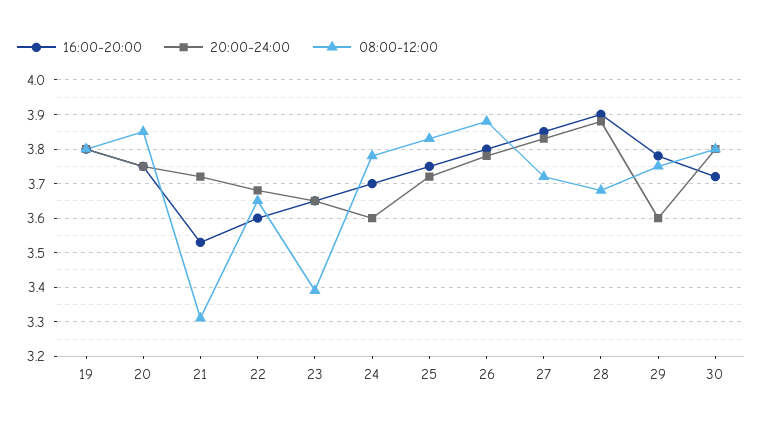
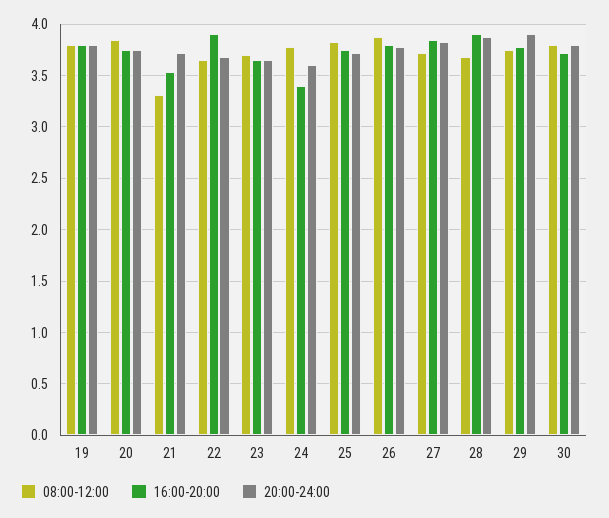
  {
    "16:00-20:00": {
      "19": 3.8,
      "20": 3.75,
      "21": 3.55,
-     "22": 3.6,
+     "22": 3.9,
      "23": 3.65,
-     "24": 3.7,
+     "24": 3.4,
      "25": 3.75,
      "26": 3.8,
      "27": 3.85,
      "28": 3.9,
      "29": 3.8,
      "30": 3.7
    },
    "20:00-24:00": {
      "19": 3.8,
      "20": 3.75,
      "21": 3.7,
      "22": 3.7,
      "23": 3.65,
      "24": 3.6,
      "25": 3.7,
      "26": 3.8,
      "27": 3.85,
      "28": 3.9,
-     "29": 3.6,
+     "29": 3.9,
      "30": 3.8
    },
    "08:00-12:00": {
      "19": 3.8,
      "20": 3.85,
      "21": 3.3,
      "22": 3.65,
-     "23": 3.4,
+     "23": 3.7,
      "24": 3.8,
      "25": 3.85,
      "26": 3.9,
      "27": 3.7,
      "28": 3.7,
      "29": 3.75,
      "30": 3.8
    }
  }

